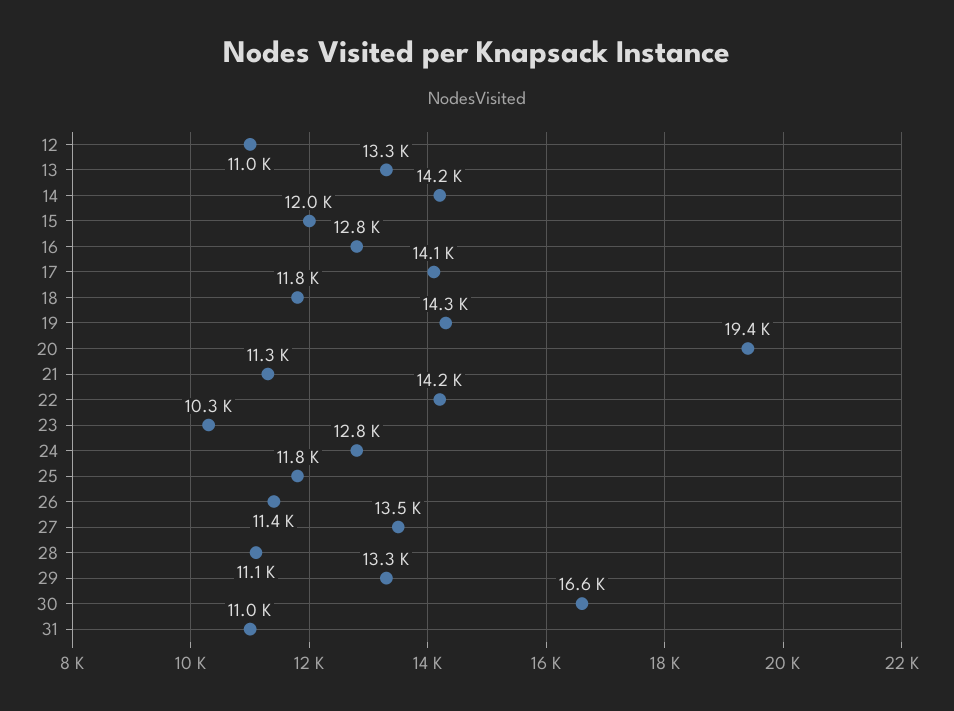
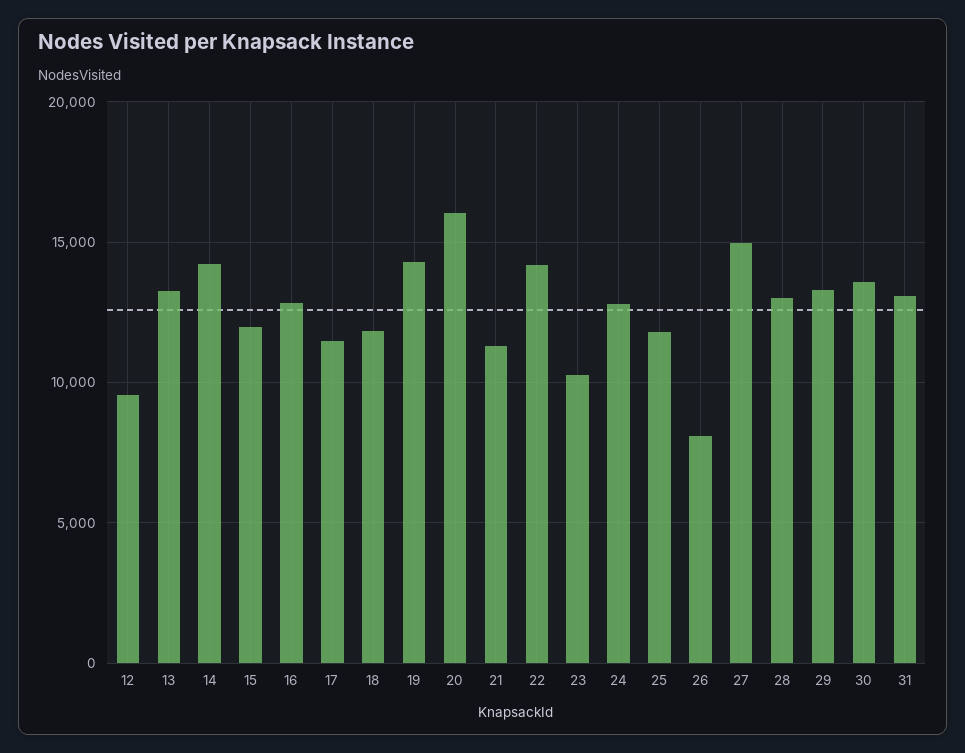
  {
-   "12": 11000,
+   "12": 9500,
    "13": 13300,
    "14": 14200,
    "15": 12000,
    "16": 12800,
-   "17": 14100,
+   "17": 11500,
    "18": 11800,
    "19": 14300,
-   "20": 19400,
+   "20": 16000,
    "21": 11300,
    "22": 14200,
    "23": 10300,
    "24": 12800,
    "25": 11800,
-   "26": 11400,
+   "26": 8000,
-   "27": 13500,
+   "27": 15000,
-   "28": 11100,
+   "28": 13000,
    "29": 13300,
-   "30": 16600,
+   "30": 13500,
-   "31": 11000
+   "31": 13000
  }

